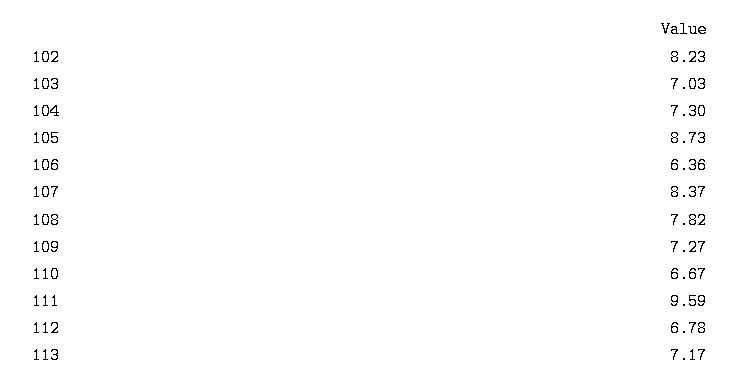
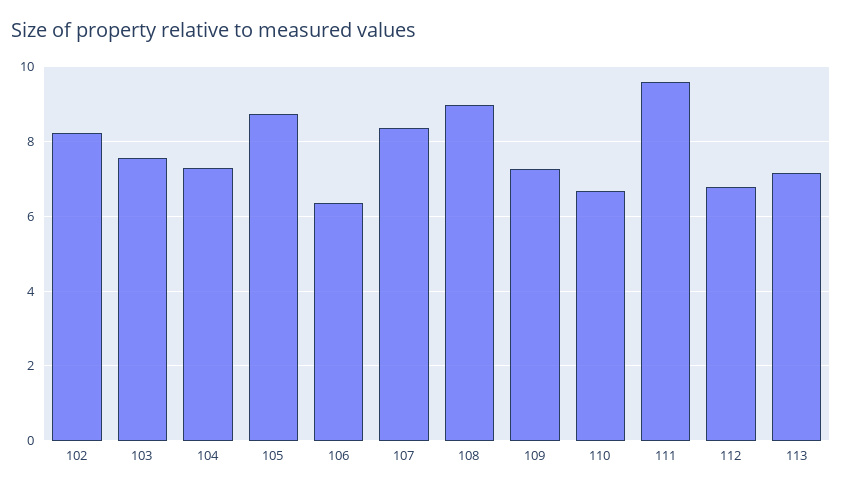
  {
    "102": 8.23,
-   "103": 7.03,
+   "103": 7.6,
    "104": 7.3,
    "105": 8.73,
    "106": 6.36,
    "107": 8.37,
-   "108": 7.82,
+   "108": 9,
    "109": 7.27,
    "110": 6.67,
    "111": 9.59,
    "112": 6.78,
    "113": 7.17
  }

